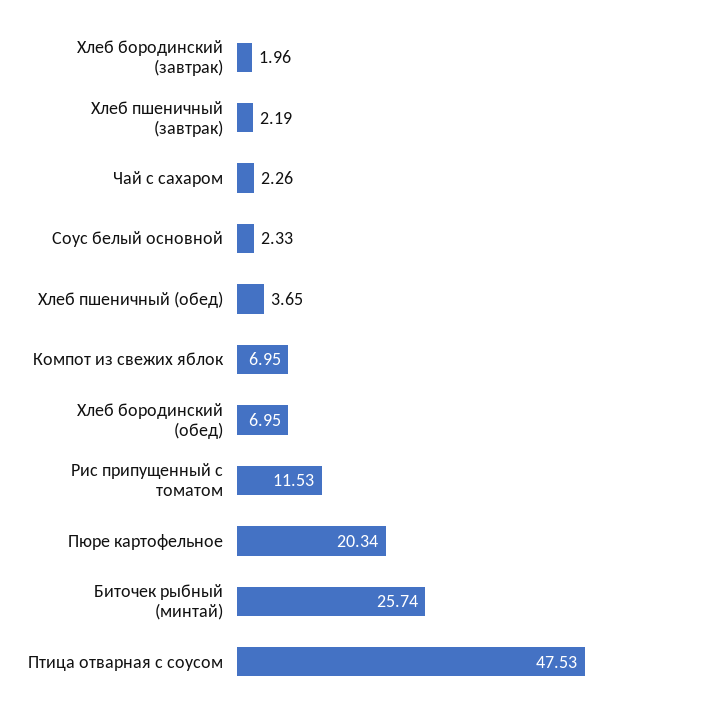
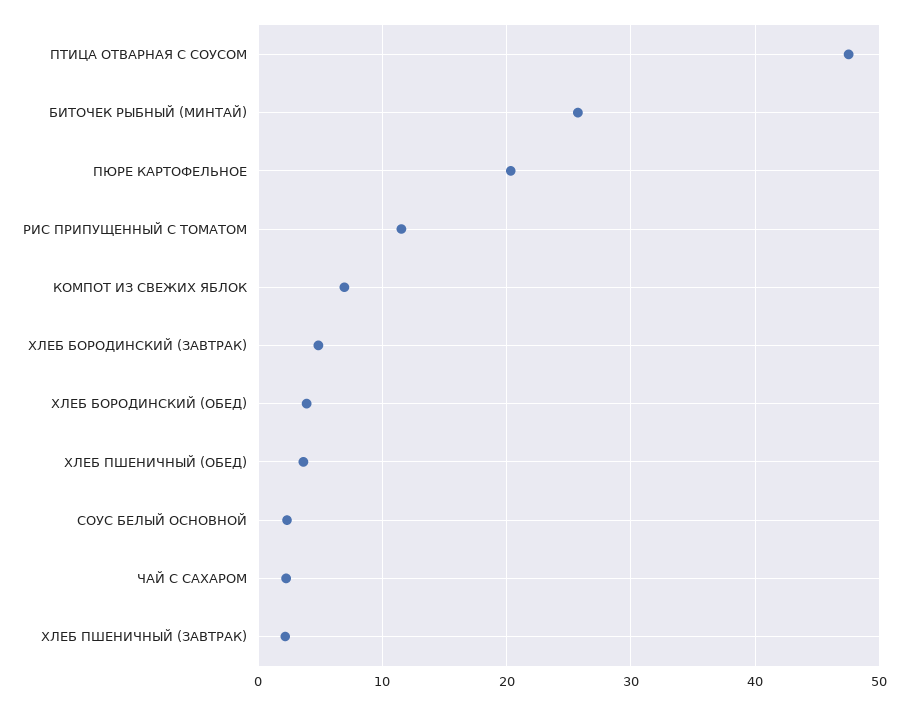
  {
-   "Хлеб бородинский (завтрак)": 1.96,
+   "Хлеб бородинский (завтрак)": 5,
    "Хлеб пшеничный (завтрак)": 2.19,
    "Чай с сахаром": 2.26,
    "Соус белый основной": 2.33,
    "Хлеб пшеничный (обед)": 3.65,
    "Компот из свежих яблок": 6.95,
-   "Хлеб бородинский (обед)": 6.95,
+   "Хлеб бородинский (обед)": 4,
    "Рис припущенный с томатом": 11.53,
    "Пюре картофельное": 20.34,
    "Биточек рыбный (минтай)": 25.74,
    "Птица отварная с соусом": 47.53
  }

